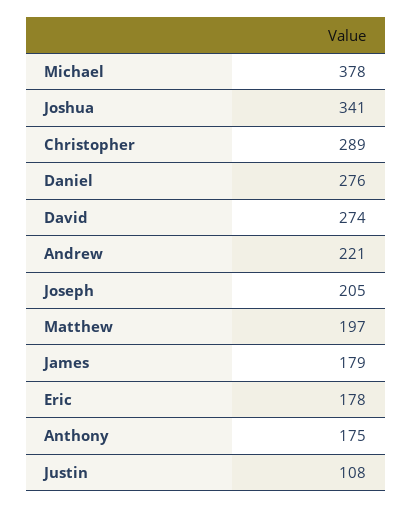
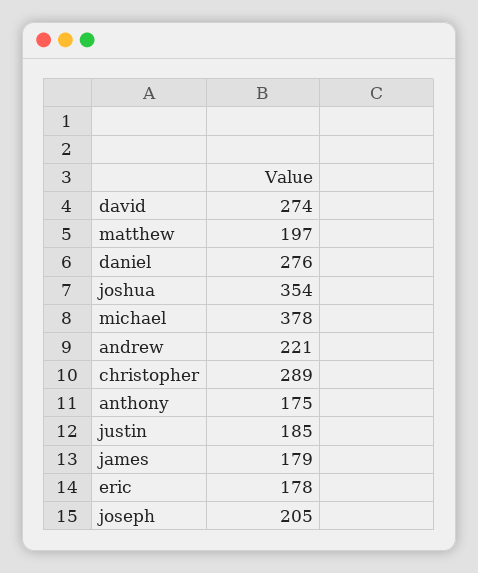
  {
    "Michael": 378,
-   "Joshua": 341,
+   "Joshua": 354,
    "Christopher": 289,
    "Daniel": 276,
    "David": 274,
    "Andrew": 221,
    "Joseph": 205,
    "Matthew": 197,
    "James": 179,
    "Eric": 178,
    "Anthony": 175,
-   "Justin": 108
+   "Justin": 185
  }

